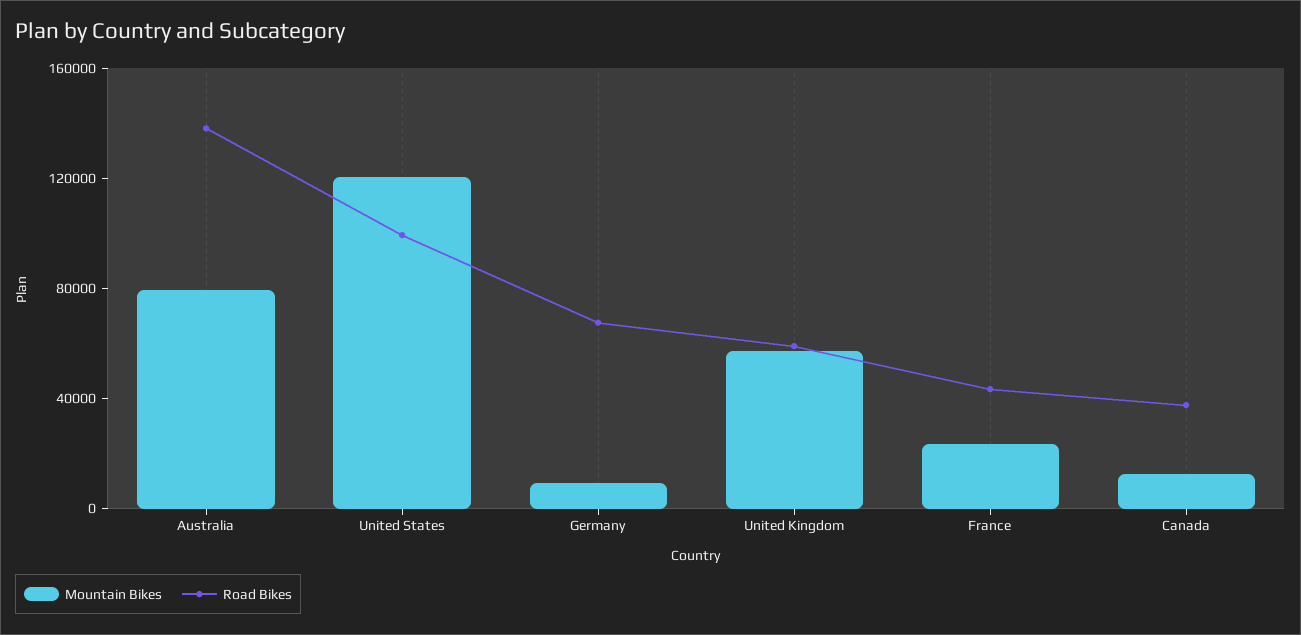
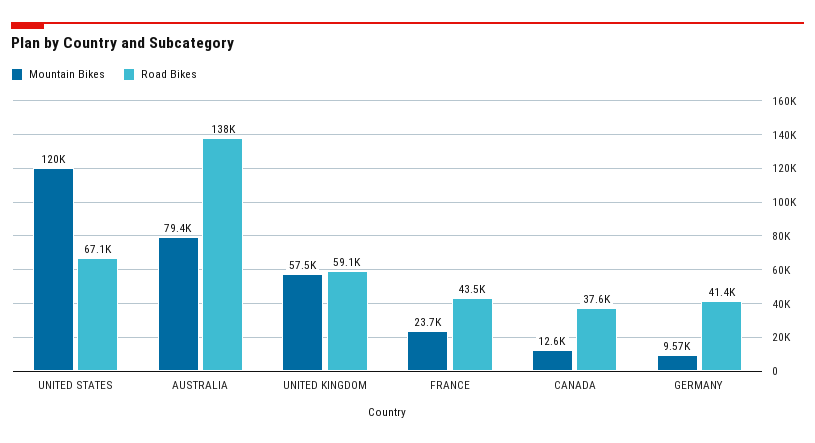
  {
    "Mountain Bikes": {
      "Australia": 79400,
      "United States": 120000,
      "Germany": 9570,
      "United Kingdom": 57500,
      "France": 23700,
      "Canada": 12600
    },
    "Road Bikes": {
      "Australia": 138000,
-     "United States": 100000,
+     "United States": 67100,
-     "Germany": 70000,
+     "Germany": 41400,
      "United Kingdom": 59100,
      "France": 43500,
      "Canada": 37600
    }
  }

